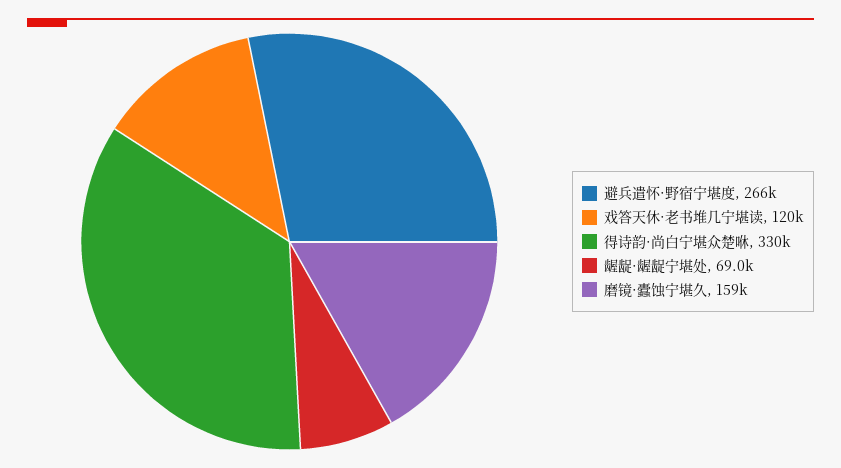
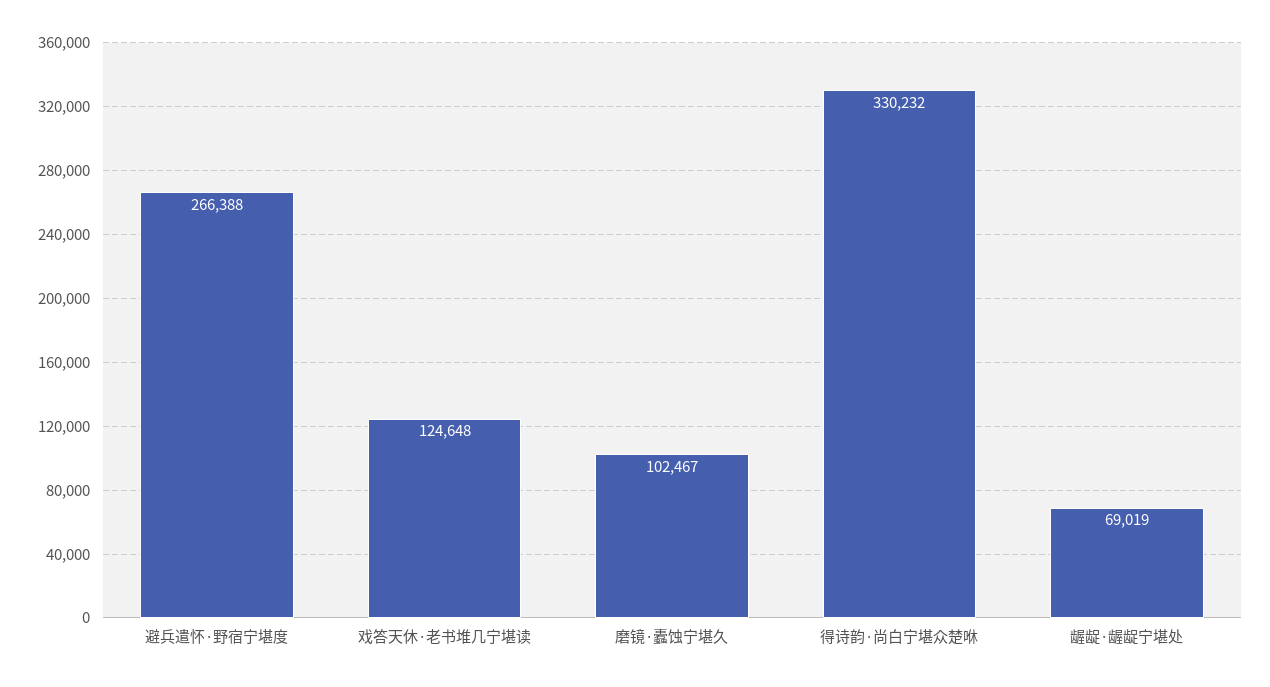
  {
    "避兵遣怀·野宿宁堪度": 266388,
-   "戏答天休·老书堆几宁堪读": 120000,
+   "戏答天休·老书堆几宁堪读": 124648,
    "得诗韵·尚白宁堪众楚咻": 330232,
    "龌龊·龌龊宁堪处": 69019,
-   "磨镜·蠹蚀宁堪久": 159000
+   "磨镜·蠹蚀宁堪久": 102467
  }

